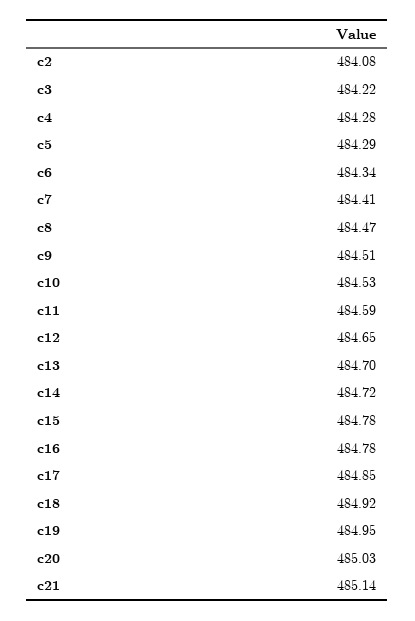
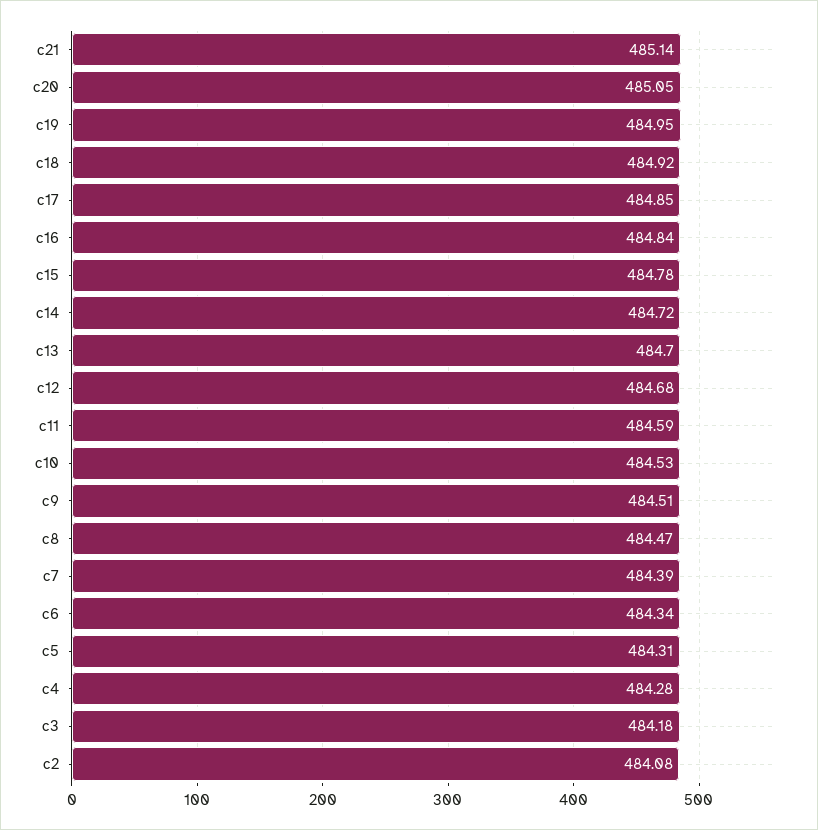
  {
    "c2": 484.08,
-   "c3": 484.22,
+   "c3": 484.18,
    "c4": 484.28,
-   "c5": 484.29,
+   "c5": 484.31,
    "c6": 484.34,
-   "c7": 484.41,
+   "c7": 484.39,
    "c8": 484.47,
    "c9": 484.51,
    "c10": 484.53,
    "c11": 484.59,
-   "c12": 484.65,
+   "c12": 484.68,
    "c13": 484.7,
    "c14": 484.72,
    "c15": 484.78,
-   "c16": 484.78,
+   "c16": 484.84,
    "c17": 484.85,
    "c18": 484.92,
    "c19": 484.95,
-   "c20": 485.03,
+   "c20": 485.05,
    "c21": 485.14
  }

